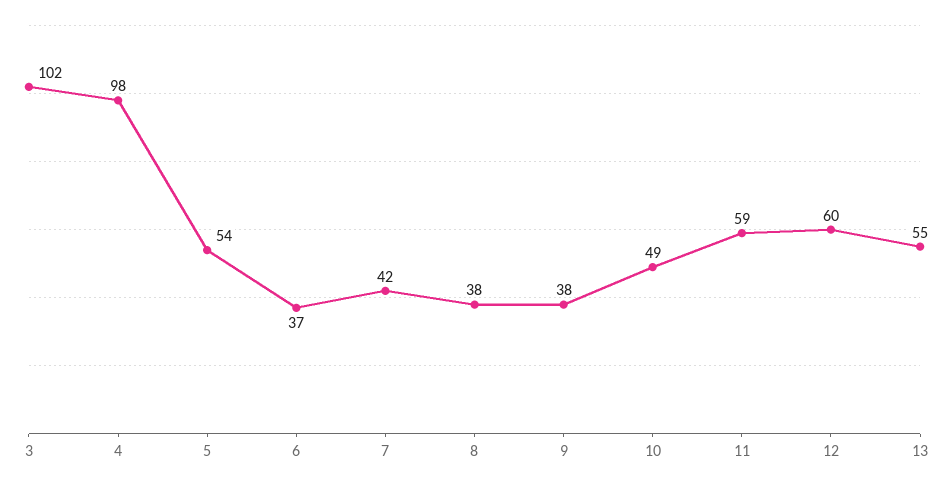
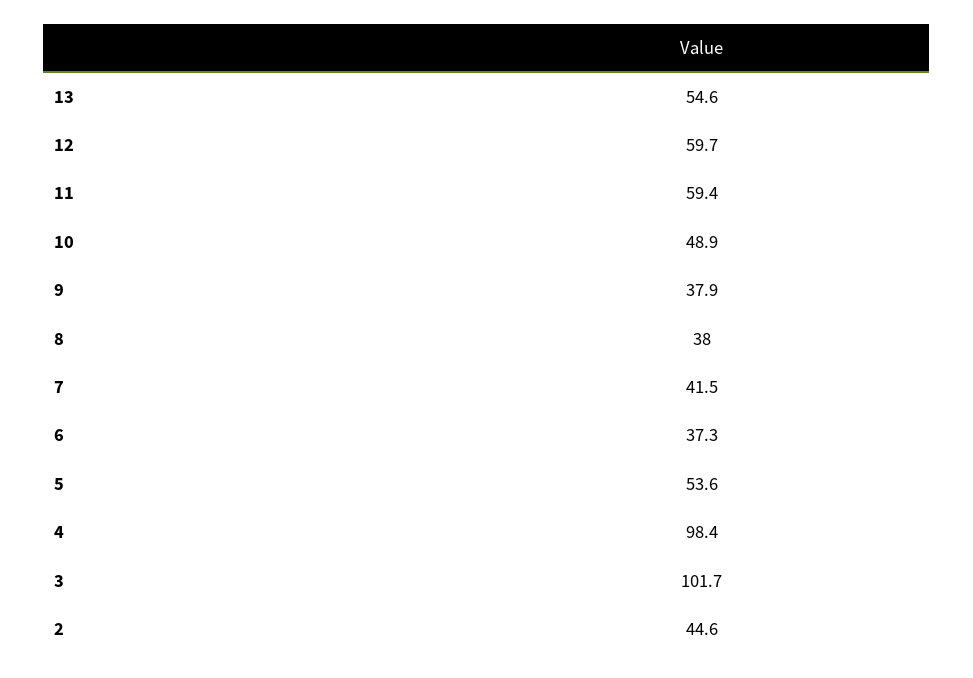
  {
    "3": 101.7,
    "4": 98.4,
    "5": 53.6,
    "6": 37.3,
    "7": 41.5,
    "8": 38,
    "9": 37.9,
    "10": 48.9,
    "11": 59.4,
    "12": 59.7,
-   "13": 54.6
+   "13": 54.6,
+   "2": 44.6
  }

